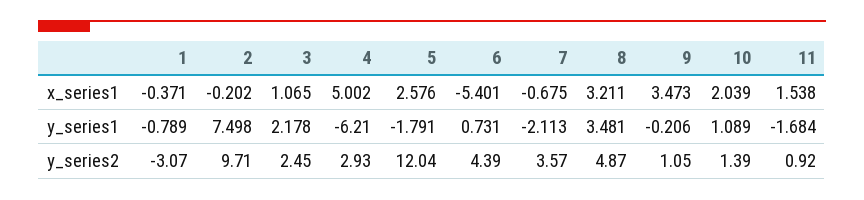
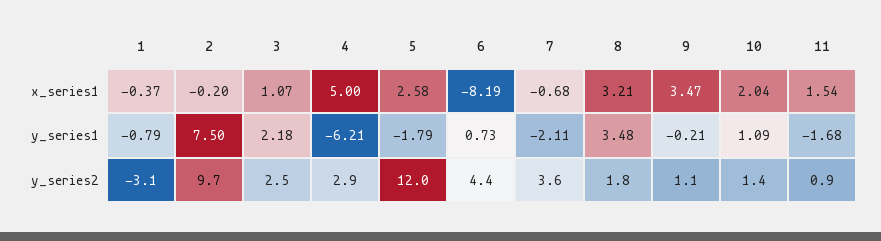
  {
    "1": {
      "x_series1": -0.371,
      "y_series1": -0.789,
      "y_series2": -3.07
    },
    "2": {
      "x_series1": -0.202,
      "y_series1": 7.498,
      "y_series2": 9.71
    },
    "3": {
      "x_series1": 1.065,
      "y_series1": 2.178,
      "y_series2": 2.45
    },
    "4": {
      "x_series1": 5.002,
      "y_series1": -6.21,
      "y_series2": 2.93
    },
    "5": {
      "x_series1": 2.576,
      "y_series1": -1.791,
      "y_series2": 12.04
    },
    "6": {
-     "x_series1": -5.401,
+     "x_series1": -8.19,
      "y_series1": 0.731,
      "y_series2": 4.39
    },
    "7": {
      "x_series1": -0.675,
      "y_series1": -2.113,
      "y_series2": 3.57
    },
    "8": {
      "x_series1": 3.211,
      "y_series1": 3.481,
-     "y_series2": 4.87
+     "y_series2": 1.8
    },
    "9": {
      "x_series1": 3.473,
      "y_series1": -0.206,
      "y_series2": 1.05
    },
    "10": {
      "x_series1": 2.039,
      "y_series1": 1.089,
      "y_series2": 1.39
    },
    "11": {
      "x_series1": 1.538,
      "y_series1": -1.684,
      "y_series2": 0.92
    }
  }

